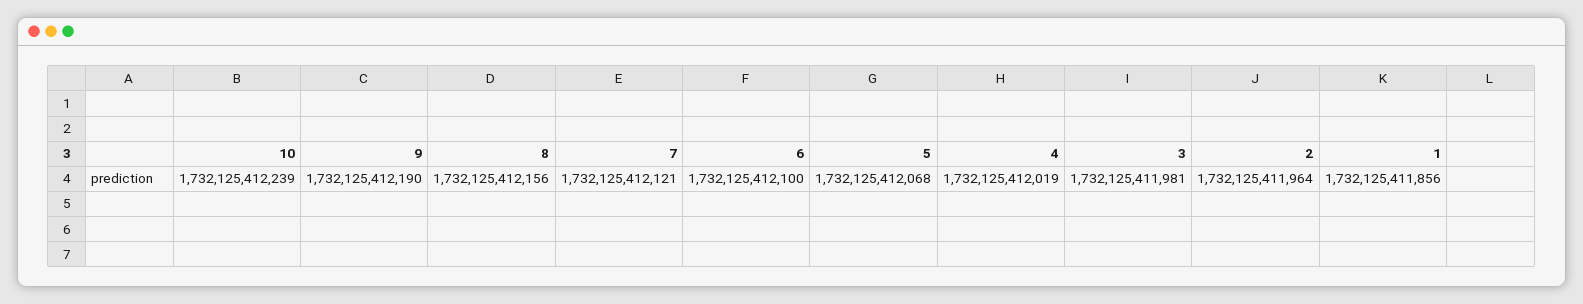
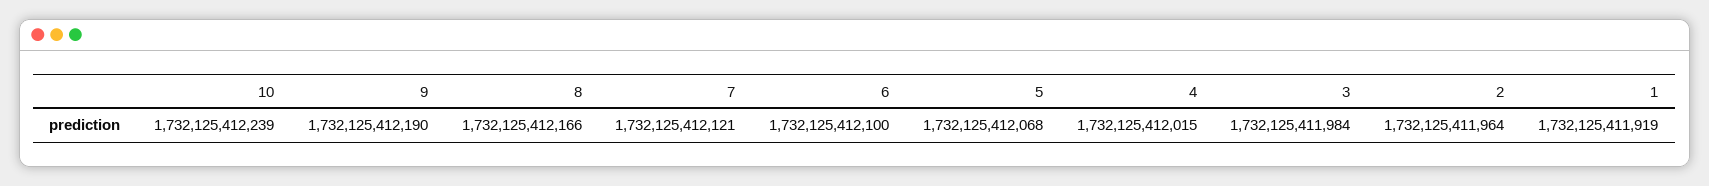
  {
    "10": 1732125412239,
    "9": 1732125412190,
-   "8": 1732125412156,
+   "8": 1732125412166,
    "7": 1732125412121,
    "6": 1732125412100,
    "5": 1732125412068,
-   "4": 1732125412019,
+   "4": 1732125412015,
-   "3": 1732125411981,
+   "3": 1732125411984,
    "2": 1732125411964,
-   "1": 1732125411856
+   "1": 1732125411919
  }

